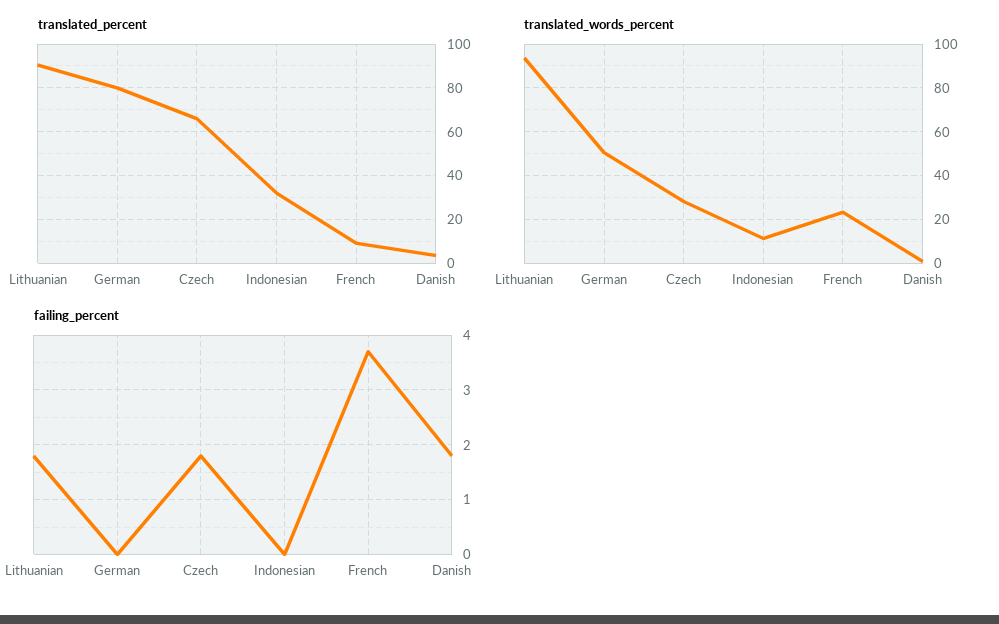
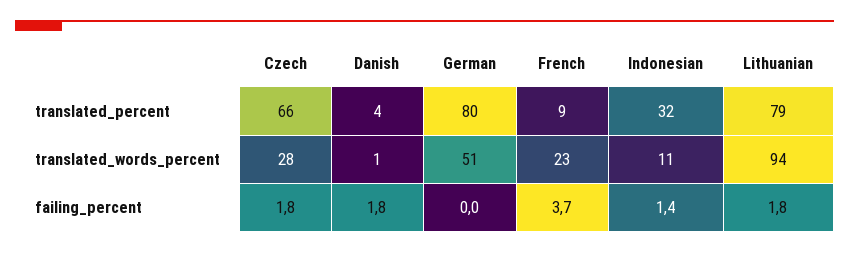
  {
    "translated_percent": {
-     "Lithuanian": 90,
+     "Lithuanian": 79,
      "German": 80,
      "Czech": 66,
      "Indonesian": 32,
      "French": 9,
      "Danish": 4
    },
    "translated_words_percent": {
      "Lithuanian": 94,
      "German": 51,
      "Czech": 28,
      "Indonesian": 11,
      "French": 23,
      "Danish": 1
    },
    "failing_percent": {
      "Lithuanian": 1.8,
      "German": 0,
      "Czech": 1.8,
-     "Indonesian": 0,
+     "Indonesian": 1.4,
      "French": 3.7,
      "Danish": 1.8
    }
  }

